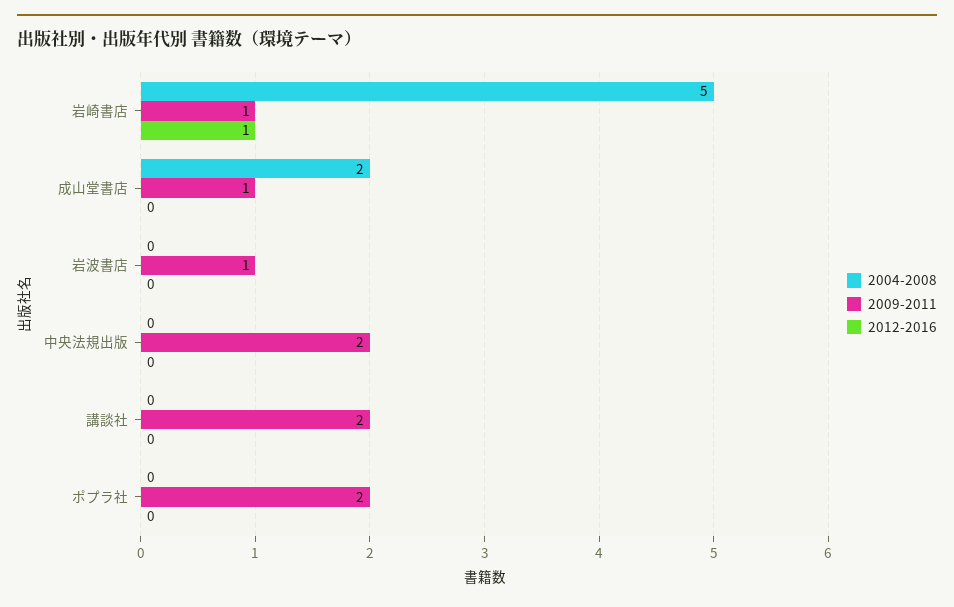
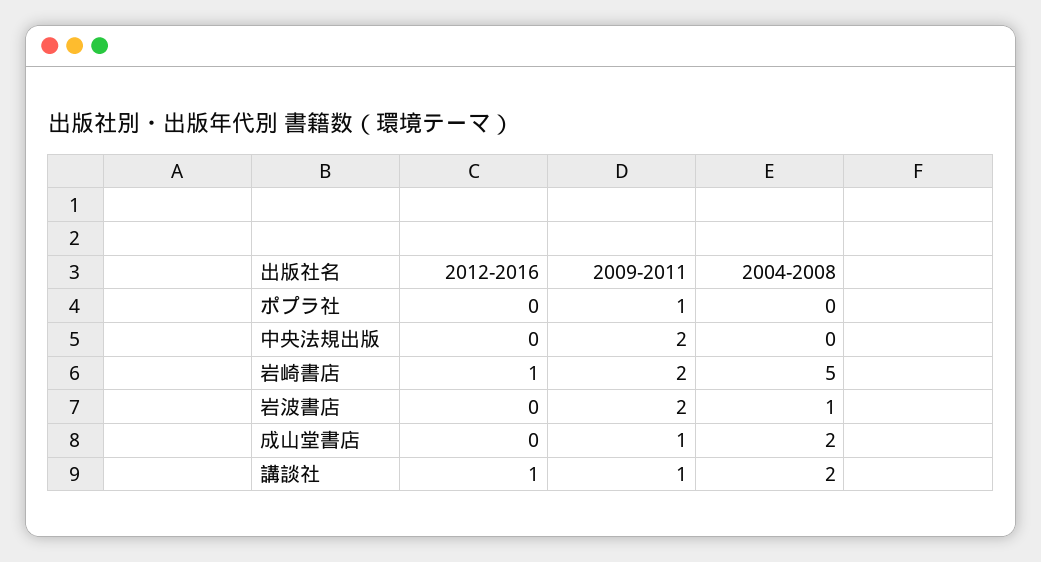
  {
    "2004-2008": {
      "岩崎書店": 5,
      "成山堂書店": 2,
-     "岩波書店": 0,
+     "岩波書店": 1,
      "中央法規出版": 0,
-     "講談社": 0,
+     "講談社": 2,
      "ポプラ社": 0
    },
    "2009-2011": {
-     "岩崎書店": 1,
+     "岩崎書店": 2,
      "成山堂書店": 1,
-     "岩波書店": 1,
+     "岩波書店": 2,
      "中央法規出版": 2,
-     "講談社": 2,
+     "講談社": 1,
-     "ポプラ社": 2
+     "ポプラ社": 1
    },
    "2012-2016": {
      "岩崎書店": 1,
      "成山堂書店": 0,
      "岩波書店": 0,
      "中央法規出版": 0,
-     "講談社": 0,
+     "講談社": 1,
      "ポプラ社": 0
    }
  }

